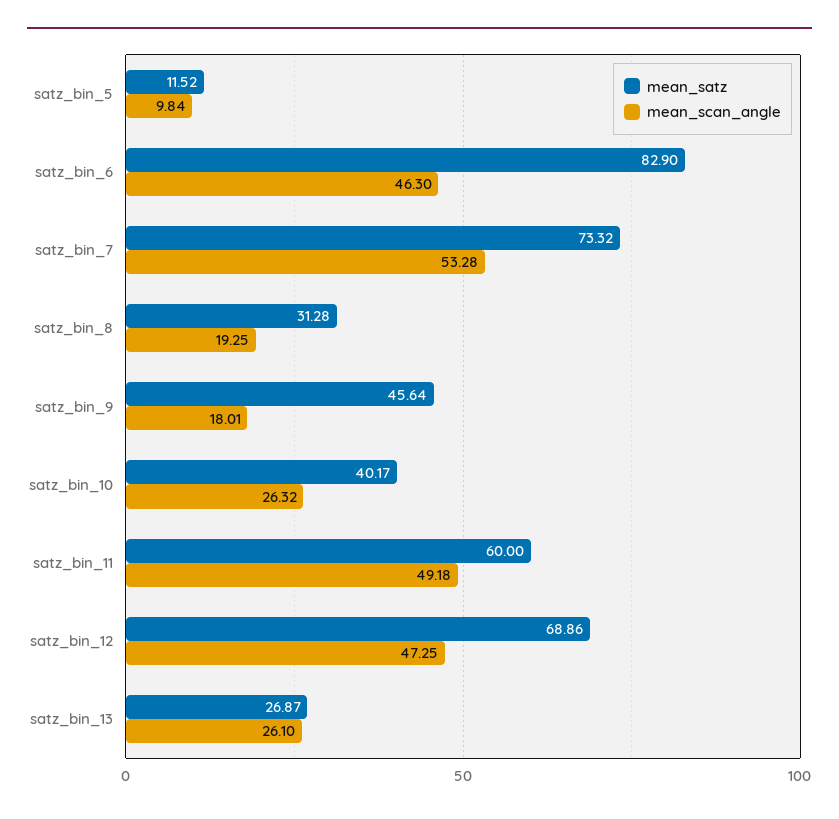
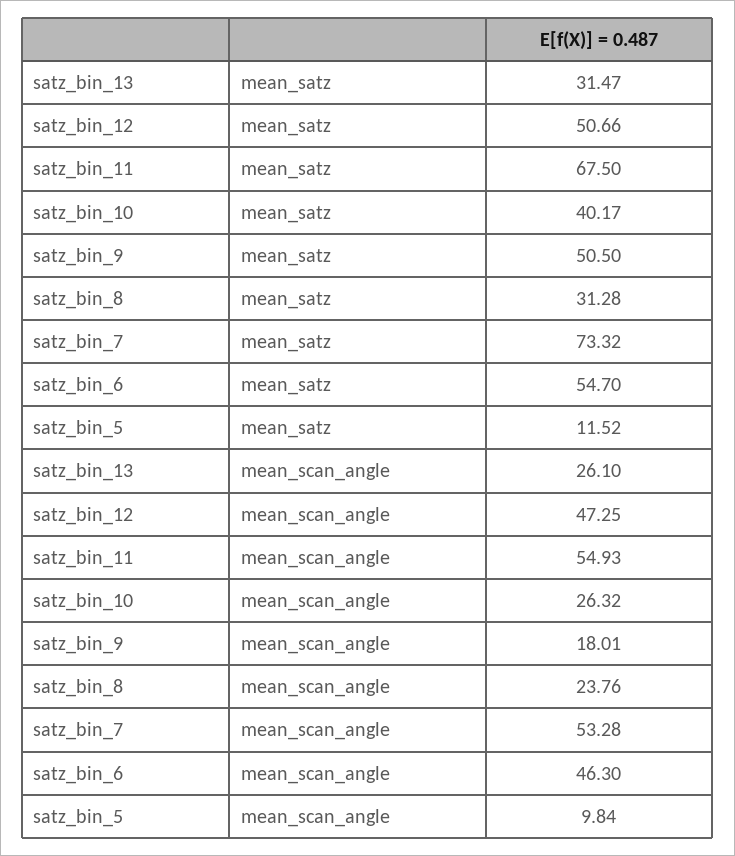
  {
    "mean_satz": {
      "satz_bin_5": 11.52,
-     "satz_bin_6": 82.9,
+     "satz_bin_6": 54.7,
      "satz_bin_7": 73.32,
      "satz_bin_8": 31.28,
-     "satz_bin_9": 45.64,
+     "satz_bin_9": 50.5,
      "satz_bin_10": 40.17,
-     "satz_bin_11": 60,
+     "satz_bin_11": 67.5,
-     "satz_bin_12": 68.86,
+     "satz_bin_12": 50.66,
-     "satz_bin_13": 26.87
+     "satz_bin_13": 31.47
    },
    "mean_scan_angle": {
      "satz_bin_5": 9.84,
      "satz_bin_6": 46.3,
      "satz_bin_7": 53.28,
-     "satz_bin_8": 19.25,
+     "satz_bin_8": 23.76,
      "satz_bin_9": 18.01,
      "satz_bin_10": 26.32,
-     "satz_bin_11": 49.18,
+     "satz_bin_11": 54.93,
      "satz_bin_12": 47.25,
      "satz_bin_13": 26.1
    }
  }

